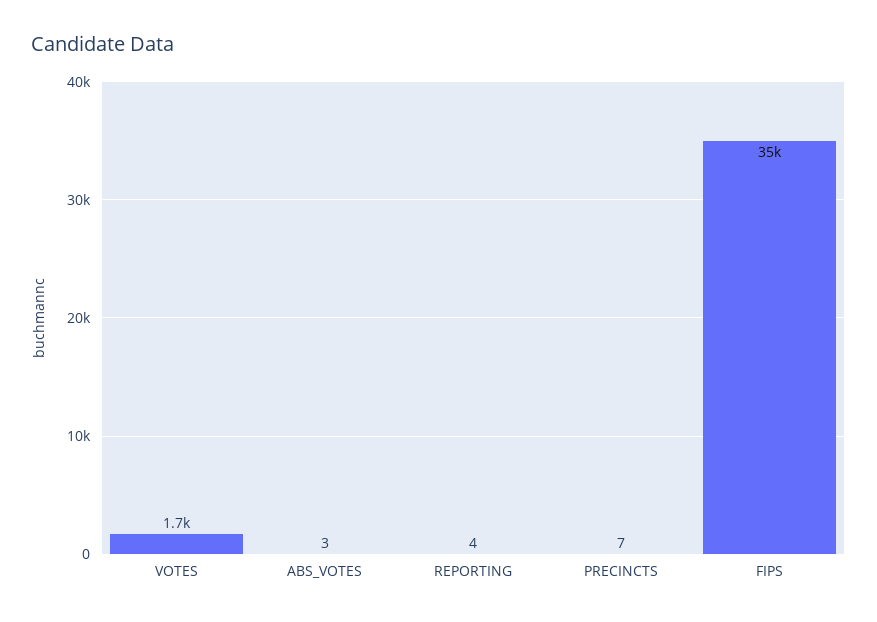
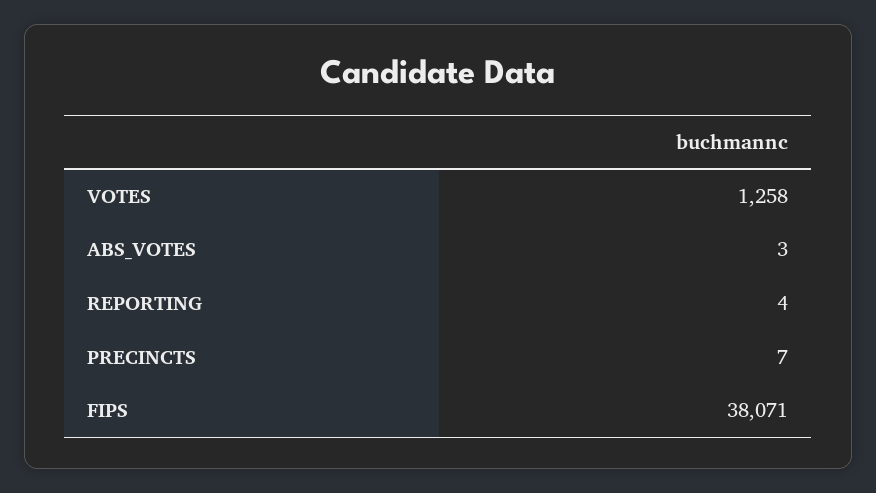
  {
-   "VOTES": 1700,
+   "VOTES": 1258,
    "ABS_VOTES": 3,
    "REPORTING": 4,
    "PRECINCTS": 7,
-   "FIPS": 35000
+   "FIPS": 38071
  }

